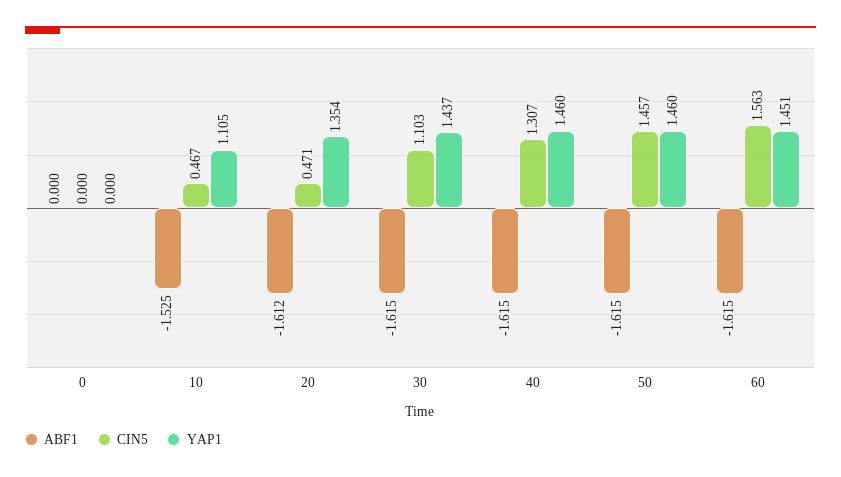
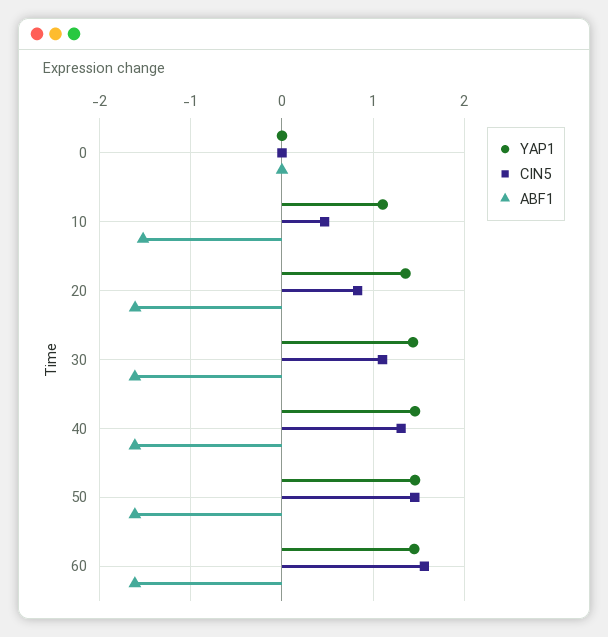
  {
    "ABF1": {
      "0": 0,
      "10": -1.525,
      "20": -1.612,
      "30": -1.615,
      "40": -1.615,
      "50": -1.615,
      "60": -1.615
    },
    "CIN5": {
      "0": 0,
      "10": 0.467,
-     "20": 0.471,
+     "20": 0.8,
      "30": 1.103,
      "40": 1.307,
      "50": 1.457,
      "60": 1.563
    },
    "YAP1": {
      "0": 0,
      "10": 1.105,
      "20": 1.354,
      "30": 1.437,
      "40": 1.46,
      "50": 1.46,
      "60": 1.451
    }
  }

